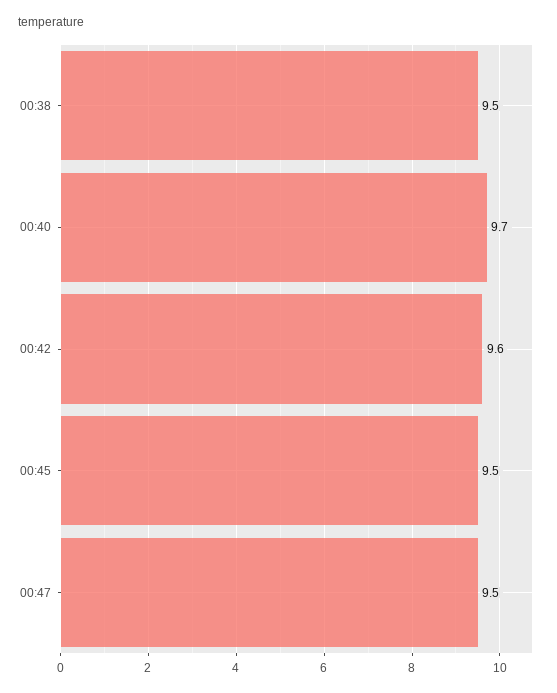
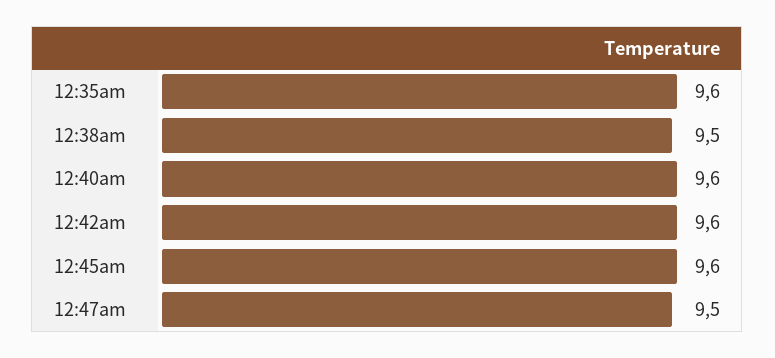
  {
    "00:38": 9.5,
-   "00:40": 9.7,
+   "00:40": 9.6,
    "00:42": 9.6,
-   "00:45": 9.5,
+   "00:45": 9.6,
-   "00:47": 9.5
+   "00:47": 9.5,
+   "12:35am": 9.6
  }

